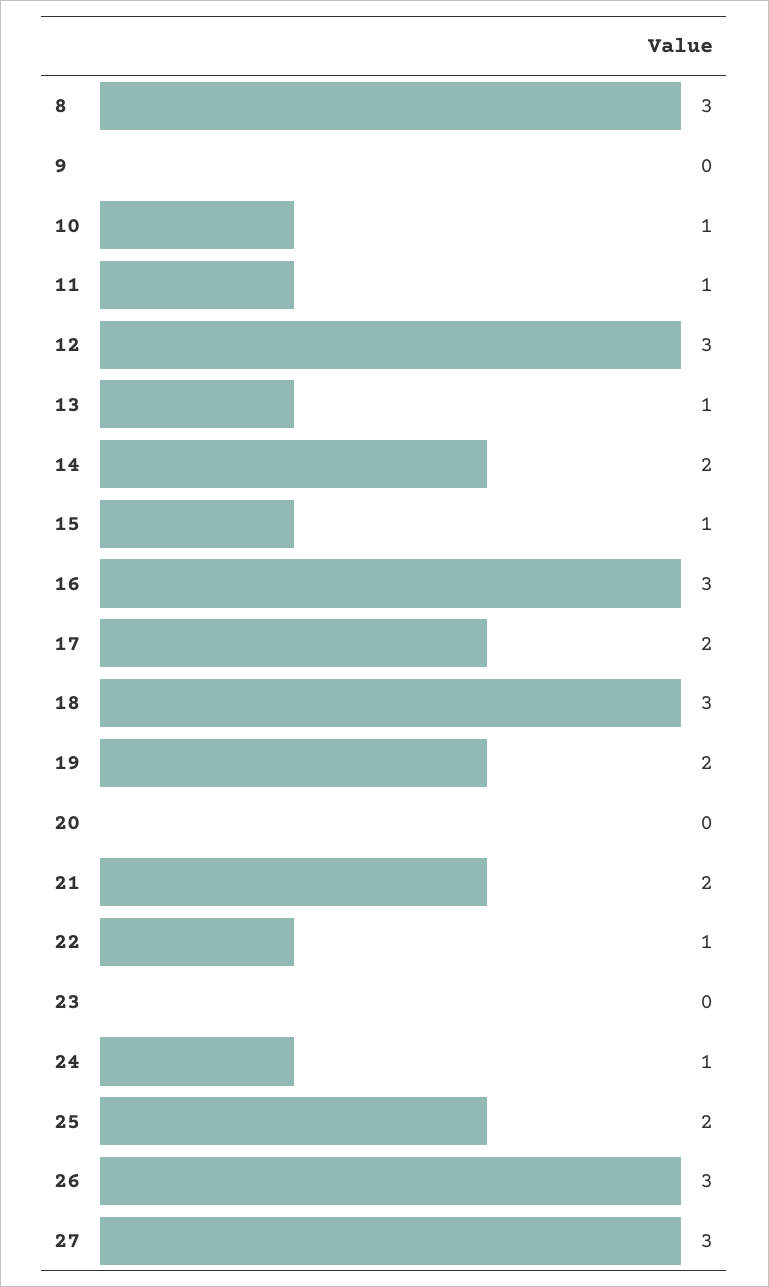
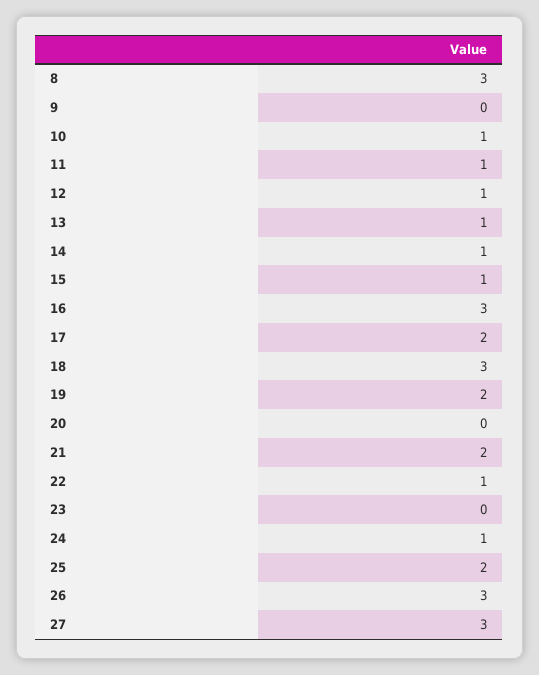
  {
    "8": 3,
    "9": 0,
    "10": 1,
    "11": 1,
-   "12": 3,
+   "12": 1,
    "13": 1,
-   "14": 2,
+   "14": 1,
    "15": 1,
    "16": 3,
    "17": 2,
    "18": 3,
    "19": 2,
    "20": 0,
    "21": 2,
    "22": 1,
    "23": 0,
    "24": 1,
    "25": 2,
    "26": 3,
    "27": 3
  }

